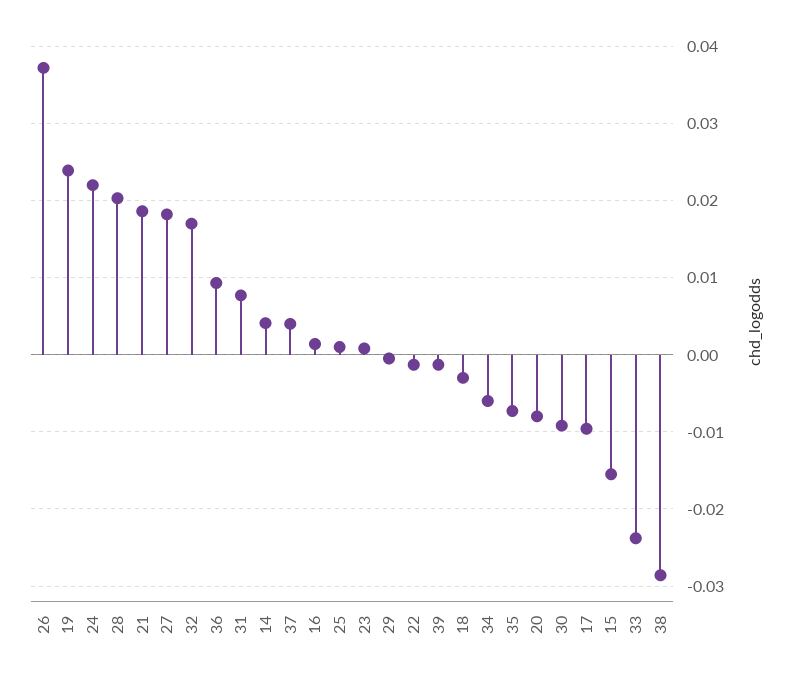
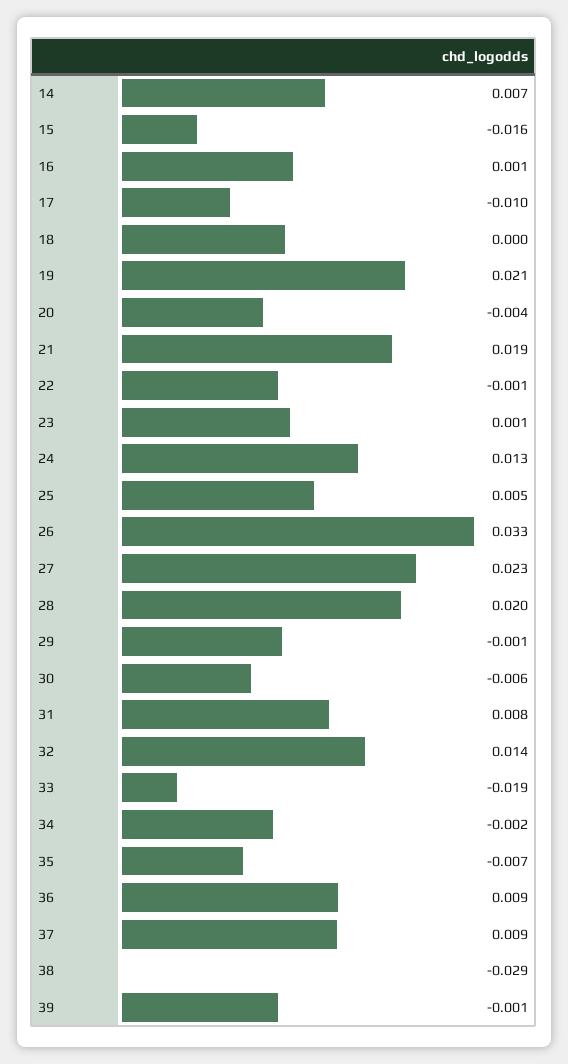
  {
-   "26": 0.037,
+   "26": 0.033,
-   "19": 0.024,
+   "19": 0.021,
-   "24": 0.022,
+   "24": 0.013,
    "28": 0.02,
    "21": 0.019,
-   "27": 0.018,
+   "27": 0.023,
-   "32": 0.017,
+   "32": 0.014,
    "36": 0.009,
    "31": 0.008,
-   "14": 0.004,
+   "14": 0.007,
-   "37": 0.004,
+   "37": 0.009,
    "16": 0.001,
-   "25": 0.001,
+   "25": 0.005,
    "23": 0.001,
    "29": -0.001,
    "22": -0.001,
    "39": -0.001,
-   "18": -0.003,
+   "18": 0,
-   "34": -0.006,
+   "34": -0.002,
    "35": -0.007,
-   "20": -0.008,
+   "20": -0.004,
-   "30": -0.009,
+   "30": -0.006,
    "17": -0.01,
    "15": -0.016,
-   "33": -0.024,
+   "33": -0.019,
    "38": -0.029
  }

